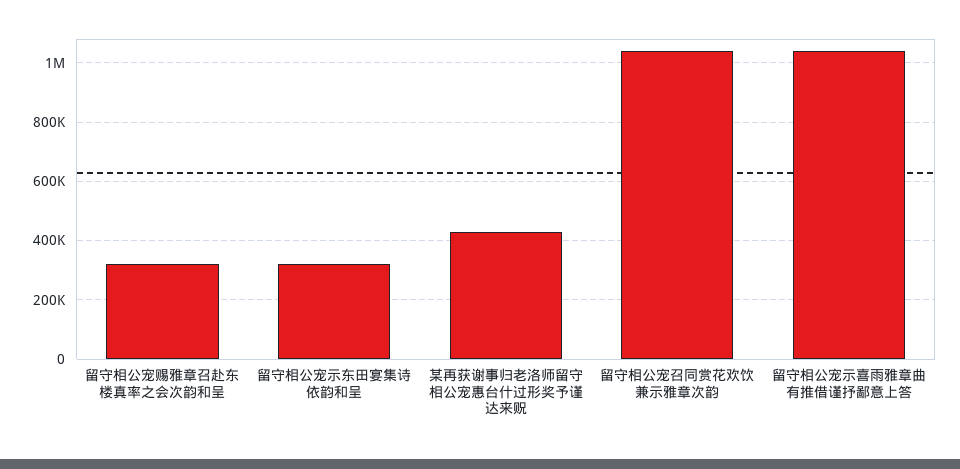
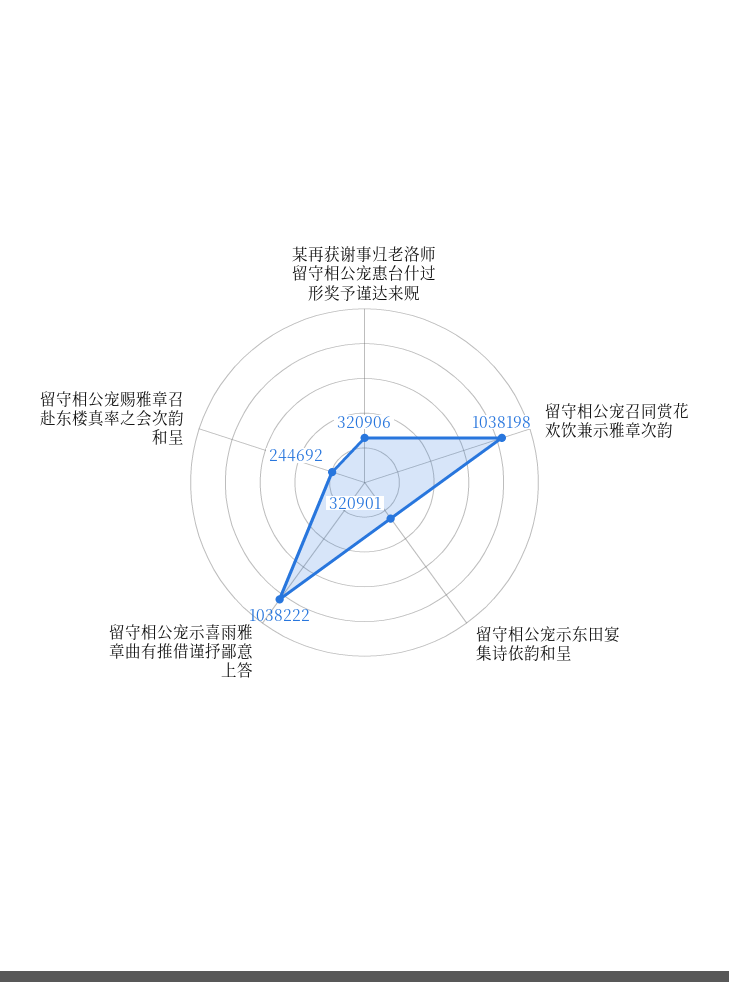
  {
-   "留守相公宠赐雅章召赴东楼真率之会次韵和呈": 325000,
+   "留守相公宠赐雅章召赴东楼真率之会次韵和呈": 244692,
    "留守相公宠示东田宴集诗依韵和呈": 320901,
-   "某再获谢事归老洛师留守相公宠惠台什过形奖予谨达来贶": 425000,
+   "某再获谢事归老洛师留守相公宠惠台什过形奖予谨达来贶": 320906,
    "留守相公宠召同赏花欢饮兼示雅章次韵": 1038198,
    "留守相公宠示喜雨雅章曲有推借谨抒鄙意上答": 1038222
  }

